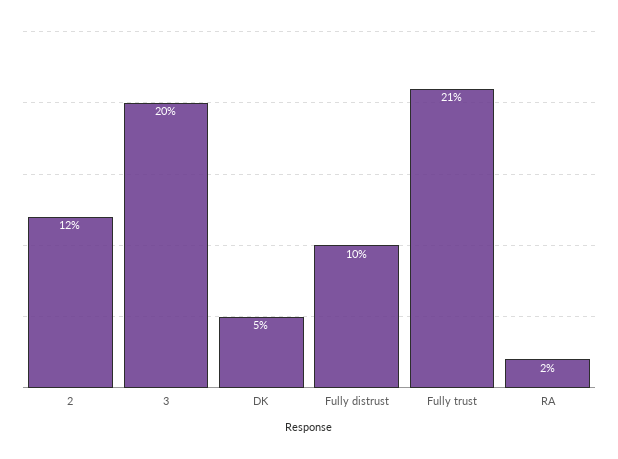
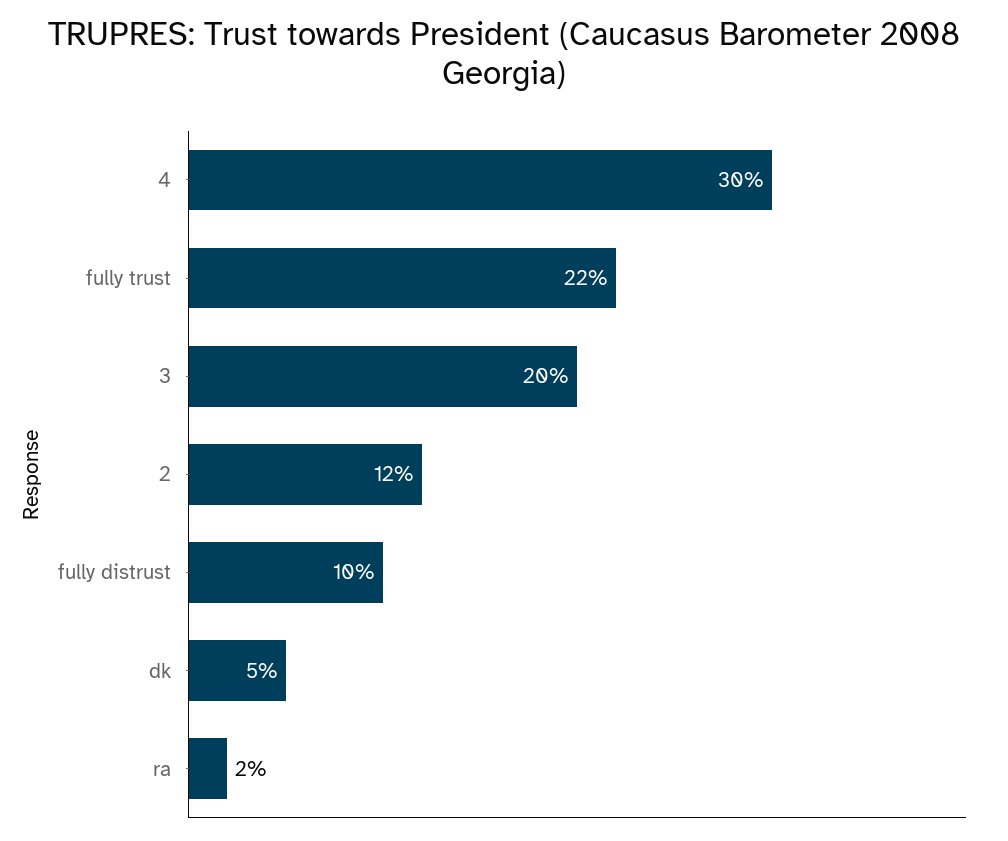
  {
    "2": 12,
    "3": 20,
    "DK": 5,
    "Fully distrust": 10,
-   "Fully trust": 21,
+   "Fully trust": 22,
-   "RA": 2
+   "RA": 2,
+   "4": 30
  }

